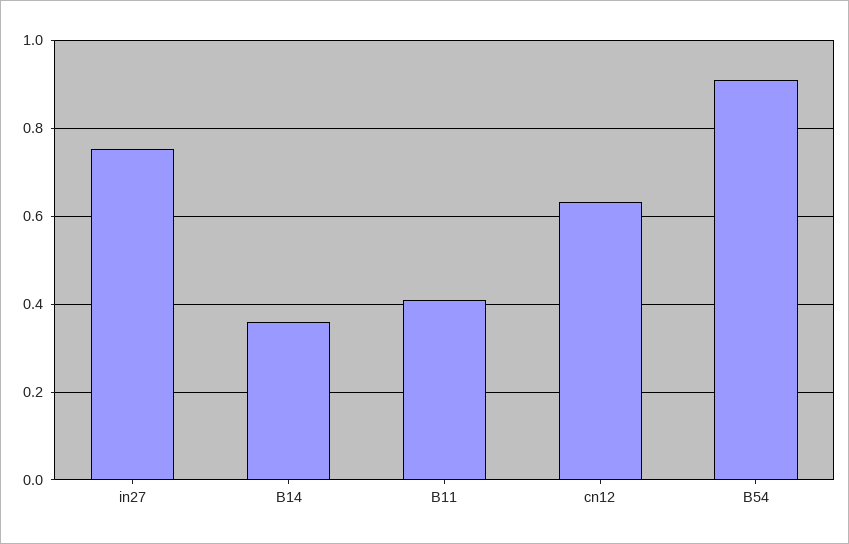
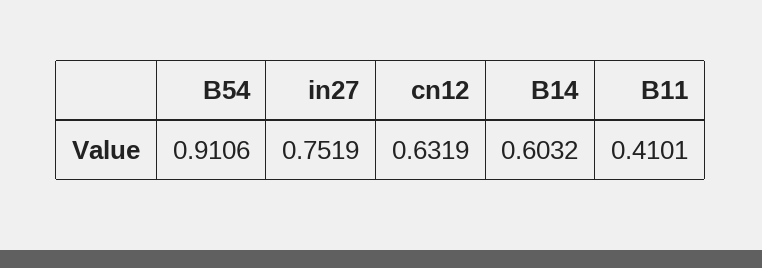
  {
    "in27": 0.7519,
-   "B14": 0.36,
+   "B14": 0.6032,
    "B11": 0.4101,
    "cn12": 0.6319,
    "B54": 0.9106
  }

